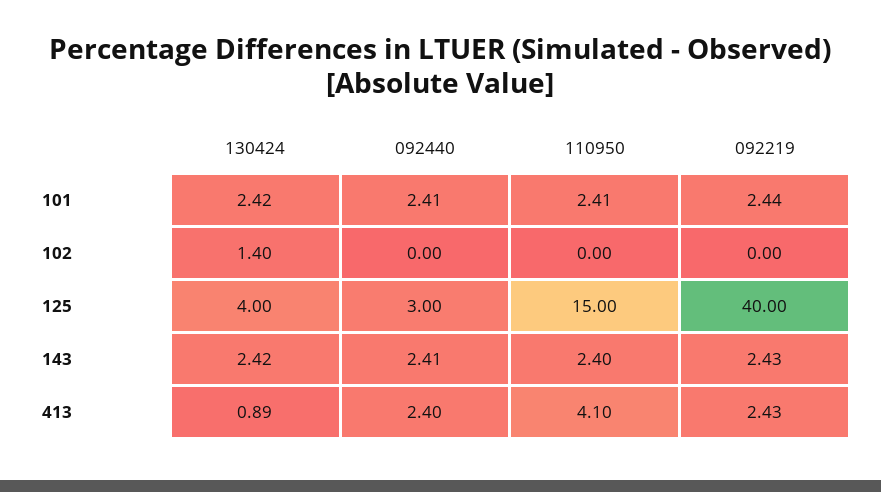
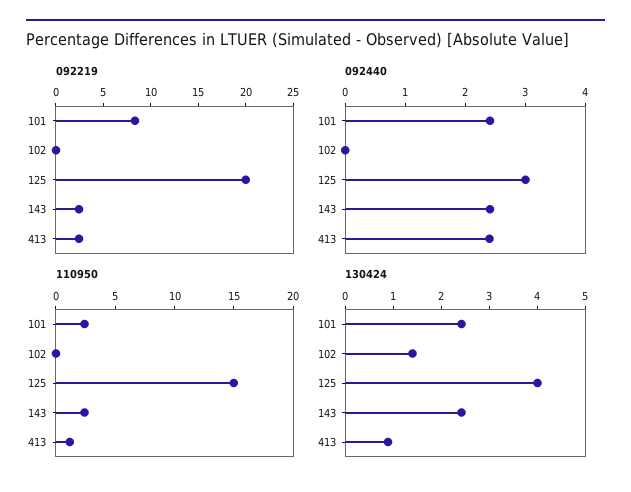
  {
    "130424": {
      "101": 2.42,
      "102": 1.4,
      "125": 4,
      "143": 2.42,
      "413": 0.89
    },
    "092440": {
      "101": 2.41,
      "102": 0,
      "125": 3,
      "143": 2.41,
      "413": 2.4
    },
    "110950": {
      "101": 2.41,
      "102": 0,
      "125": 15,
      "143": 2.4,
-     "413": 4.1
+     "413": 1
    },
    "092219": {
-     "101": 2.44,
+     "101": 8,
      "102": 0,
-     "125": 40,
+     "125": 20,
      "143": 2.43,
      "413": 2.43
    }
  }

